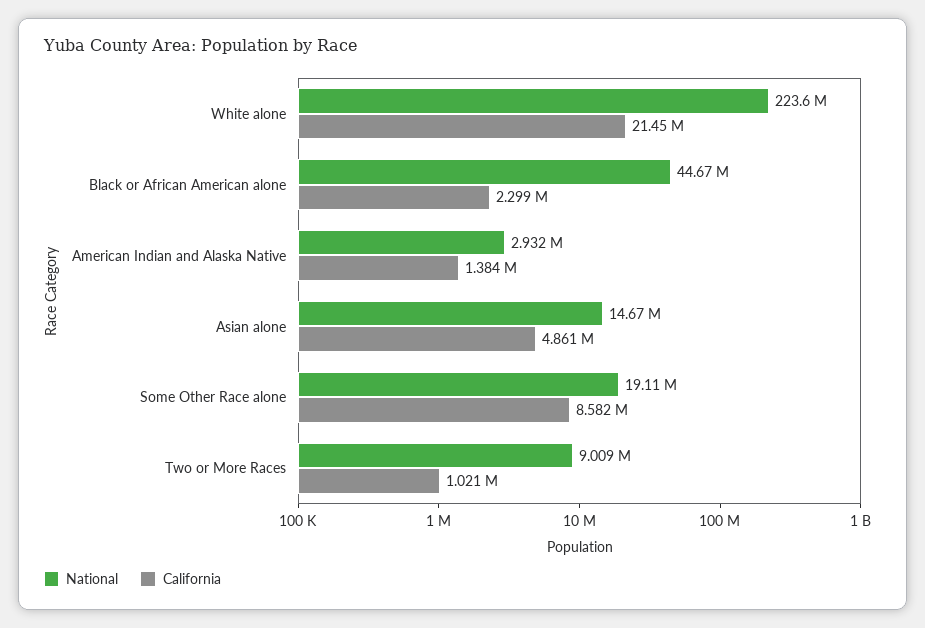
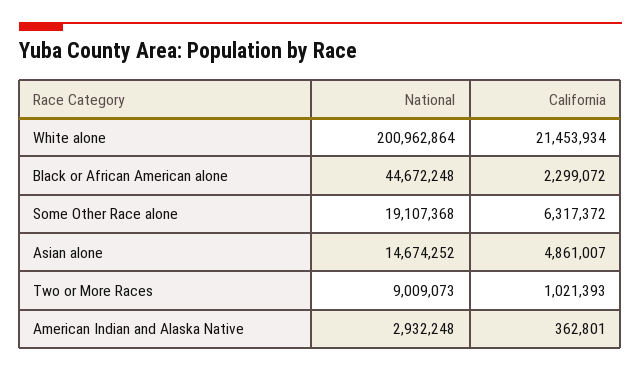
  {
    "National": {
-     "White alone": 223600000,
+     "White alone": 200962864,
      "Black or African American alone": 44672248,
      "American Indian and Alaska Native": 2932248,
      "Asian alone": 14674252,
      "Some Other Race alone": 19107368,
      "Two or More Races": 9009073
    },
    "California": {
      "White alone": 21453934,
      "Black or African American alone": 2299072,
-     "American Indian and Alaska Native": 1384000,
+     "American Indian and Alaska Native": 362801,
      "Asian alone": 4861007,
-     "Some Other Race alone": 8582000,
+     "Some Other Race alone": 6317372,
      "Two or More Races": 1021393
    }
  }

